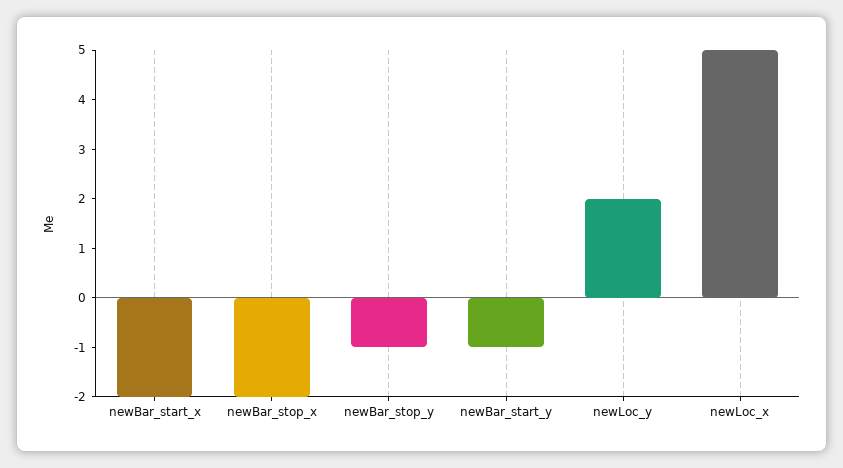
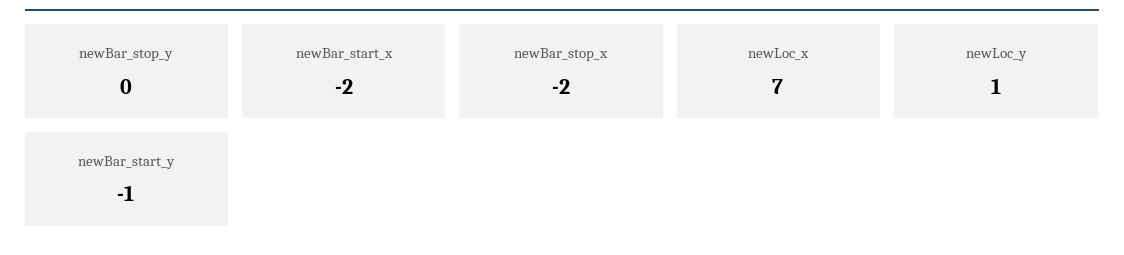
  {
    "newBar_start_x": -2,
    "newBar_stop_x": -2,
-   "newBar_stop_y": -1,
+   "newBar_stop_y": 0,
    "newBar_start_y": -1,
-   "newLoc_y": 2,
+   "newLoc_y": 1,
-   "newLoc_x": 5
+   "newLoc_x": 7
  }

